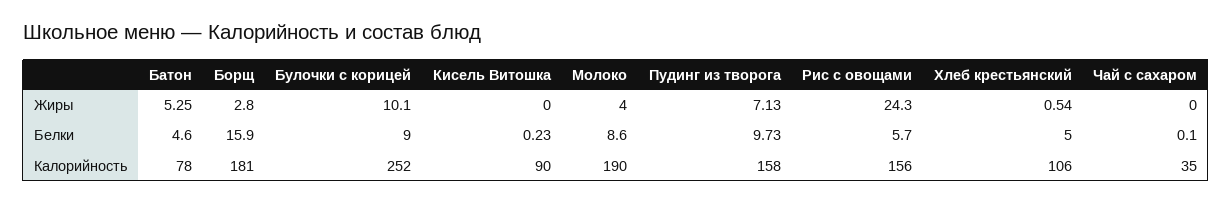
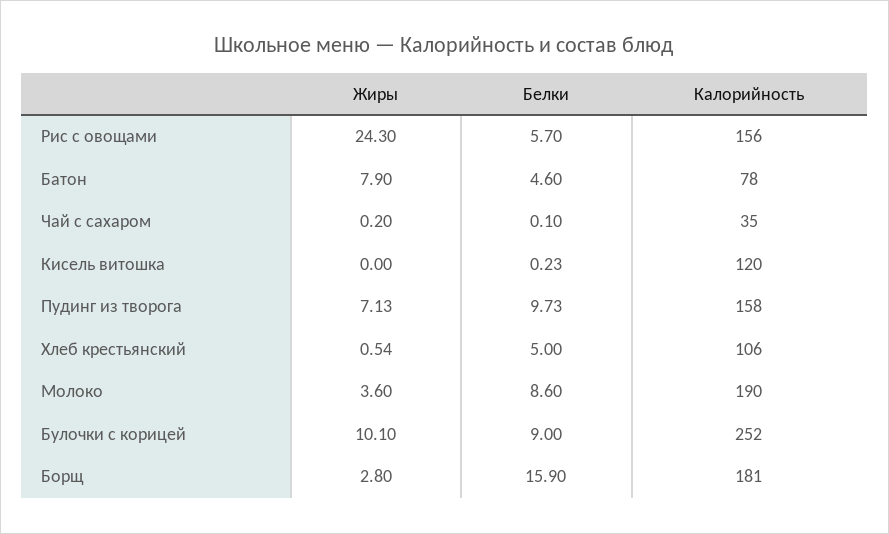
  {
    "Батон": {
-     "Жиры": 5.25,
+     "Жиры": 7.9,
      "Белки": 4.6,
      "Калорийность": 78
    },
    "Борщ": {
      "Жиры": 2.8,
      "Белки": 15.9,
      "Калорийность": 181
    },
    "Булочки с корицей": {
      "Жиры": 10.1,
      "Белки": 9,
      "Калорийность": 252
    },
    "Кисель Витошка": {
      "Жиры": 0,
      "Белки": 0.23,
-     "Калорийность": 90
+     "Калорийность": 120
    },
    "Молоко": {
-     "Жиры": 4,
+     "Жиры": 3.6,
      "Белки": 8.6,
      "Калорийность": 190
    },
    "Пудинг из творога": {
      "Жиры": 7.13,
      "Белки": 9.73,
      "Калорийность": 158
    },
    "Рис с овощами": {
      "Жиры": 24.3,
      "Белки": 5.7,
      "Калорийность": 156
    },
    "Хлеб крестьянский": {
      "Жиры": 0.54,
      "Белки": 5,
      "Калорийность": 106
    },
    "Чай с сахаром": {
-     "Жиры": 0,
+     "Жиры": 0.2,
      "Белки": 0.1,
      "Калорийность": 35
    }
  }

